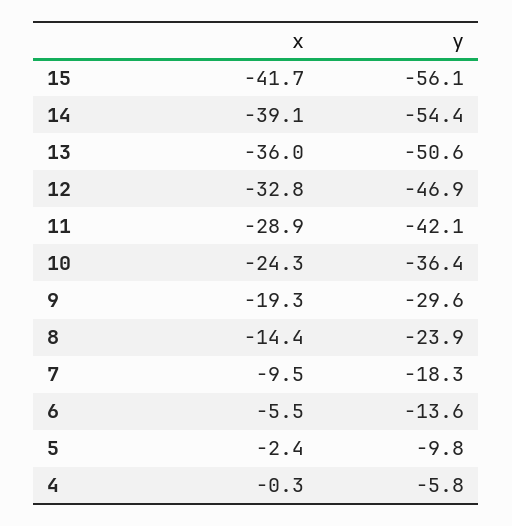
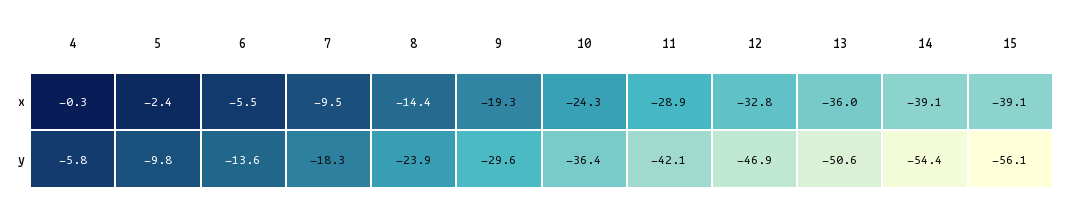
  {
    "x": {
-     "15": -41.7,
+     "15": -39.1,
      "14": -39.1,
      "13": -36,
      "12": -32.8,
      "11": -28.9,
      "10": -24.3,
      "9": -19.3,
      "8": -14.4,
      "7": -9.5,
      "6": -5.5,
      "5": -2.4,
      "4": -0.3
    },
    "y": {
      "15": -56.1,
      "14": -54.4,
      "13": -50.6,
      "12": -46.9,
      "11": -42.1,
      "10": -36.4,
      "9": -29.6,
      "8": -23.9,
      "7": -18.3,
      "6": -13.6,
      "5": -9.8,
      "4": -5.8
    }
  }

